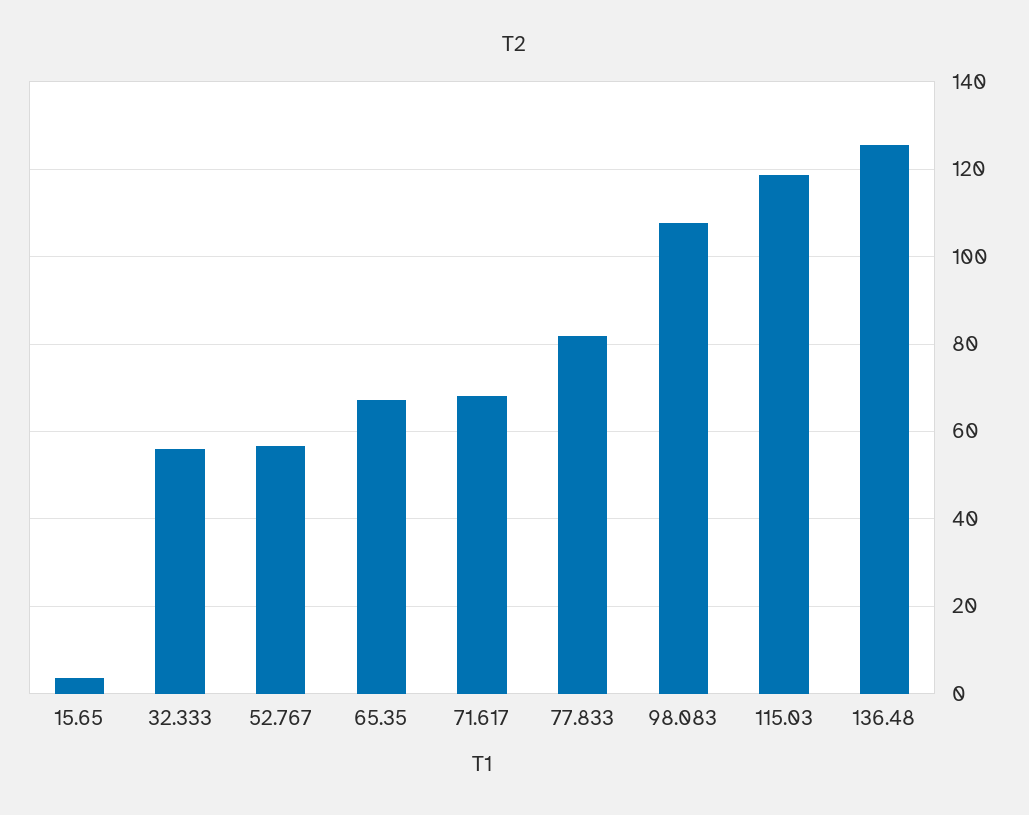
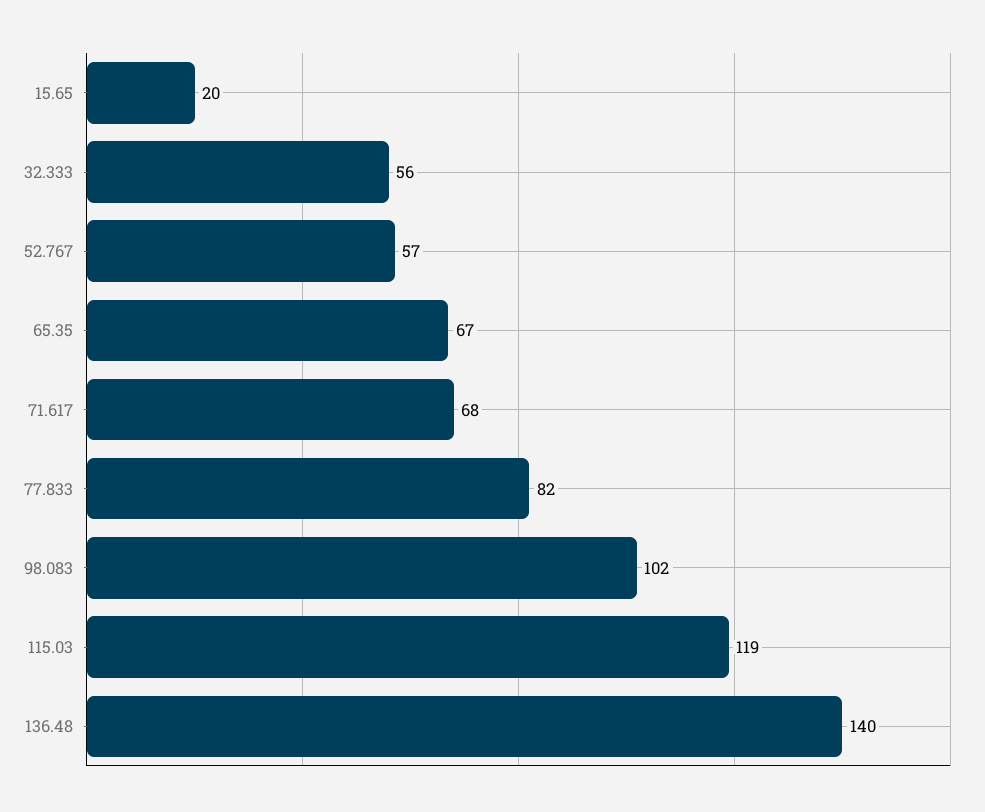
  {
-   "15.65": 4,
+   "15.65": 20,
    "32.333": 56,
    "52.767": 57,
    "65.35": 67,
    "71.617": 68,
    "77.833": 82,
-   "98.083": 108,
+   "98.083": 102,
    "115.03": 119,
-   "136.48": 126
+   "136.48": 140
  }

